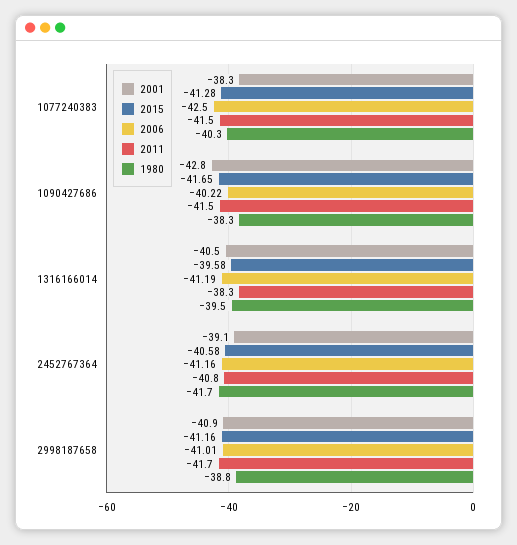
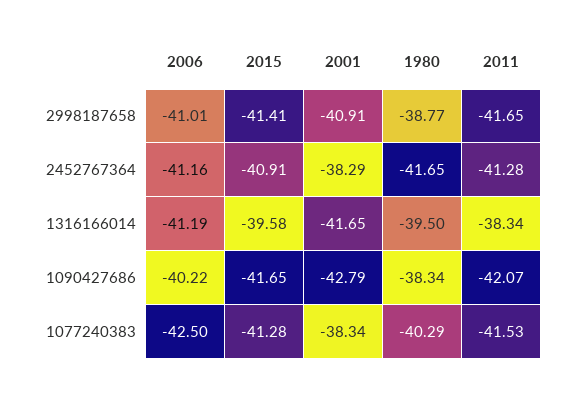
  {
    "2001": {
      "1077240383": -38.34,
      "1090427686": -42.79,
-     "1316166014": -40.5,
+     "1316166014": -41.65,
-     "2452767364": -39.1,
+     "2452767364": -38.29,
      "2998187658": -40.91
    },
    "2015": {
      "1077240383": -41.28,
      "1090427686": -41.65,
      "1316166014": -39.58,
-     "2452767364": -40.58,
+     "2452767364": -40.91,
-     "2998187658": -41.16
+     "2998187658": -41.41
    },
    "2006": {
      "1077240383": -42.5,
      "1090427686": -40.22,
      "1316166014": -41.19,
      "2452767364": -41.16,
      "2998187658": -41.01
    },
    "2011": {
      "1077240383": -41.53,
-     "1090427686": -41.5,
+     "1090427686": -42.07,
      "1316166014": -38.34,
-     "2452767364": -40.8,
+     "2452767364": -41.28,
      "2998187658": -41.65
    },
    "1980": {
      "1077240383": -40.29,
      "1090427686": -38.34,
      "1316166014": -39.5,
      "2452767364": -41.65,
      "2998187658": -38.77
    }
  }

